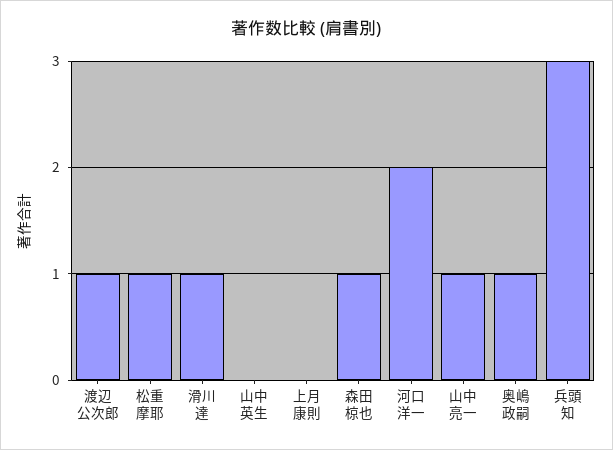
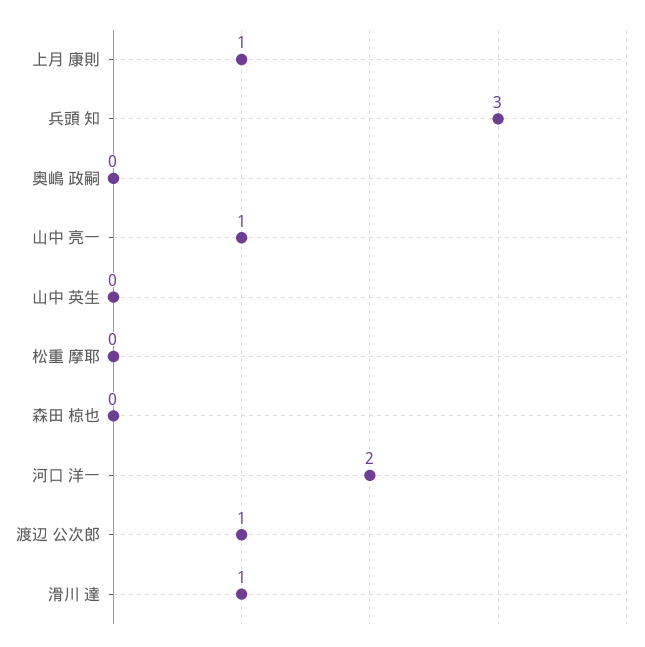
  {
    "渡辺 公次郎": 1,
-   "松重 摩耶": 1,
+   "松重 摩耶": 0,
    "滑川 達": 1,
    "山中 英生": 0,
-   "上月 康則": 0,
+   "上月 康則": 1,
-   "森田 椋也": 1,
+   "森田 椋也": 0,
    "河口 洋一": 2,
    "山中 亮一": 1,
-   "奥嶋 政嗣": 1,
+   "奥嶋 政嗣": 0,
    "兵頭 知": 3
  }

